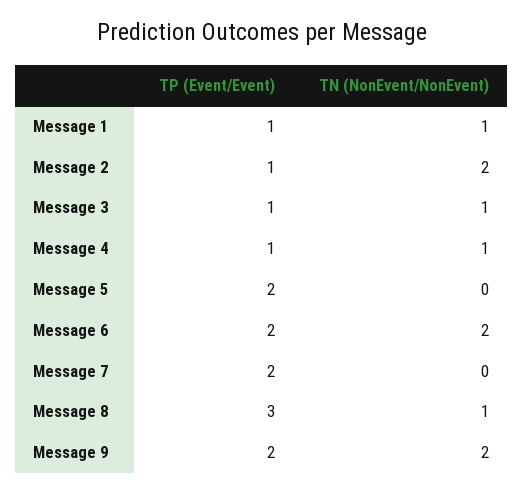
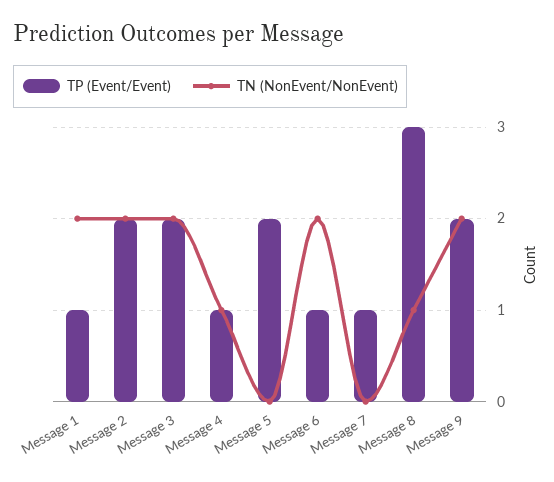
  {
    "TP (Event/Event)": {
      "Message 1": 1,
-     "Message 2": 1,
+     "Message 2": 2,
-     "Message 3": 1,
+     "Message 3": 2,
      "Message 4": 1,
      "Message 5": 2,
-     "Message 6": 2,
+     "Message 6": 1,
-     "Message 7": 2,
+     "Message 7": 1,
      "Message 8": 3,
      "Message 9": 2
    },
    "TN (NonEvent/NonEvent)": {
-     "Message 1": 1,
+     "Message 1": 2,
      "Message 2": 2,
-     "Message 3": 1,
+     "Message 3": 2,
      "Message 4": 1,
      "Message 5": 0,
      "Message 6": 2,
      "Message 7": 0,
      "Message 8": 1,
      "Message 9": 2
    }
  }

